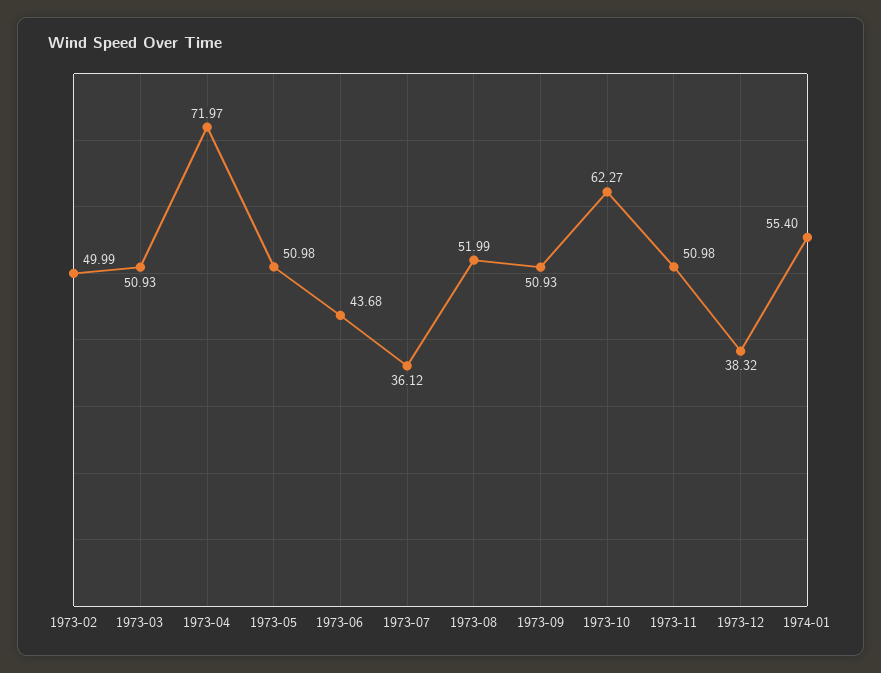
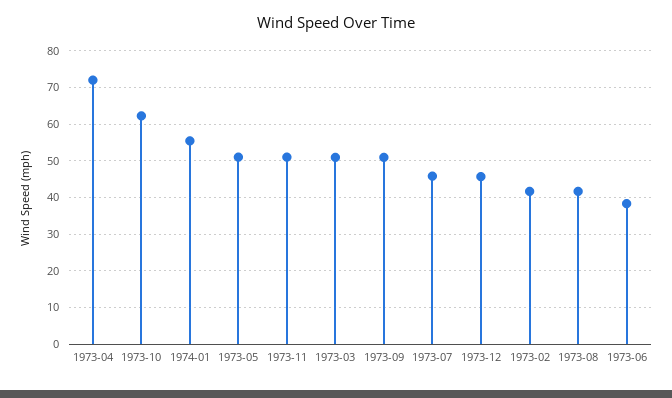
  {
-   "1973-02": 49.99,
+   "1973-02": 42,
    "1973-03": 50.93,
    "1973-04": 71.97,
    "1973-05": 50.98,
-   "1973-06": 43.68,
+   "1973-06": 38,
-   "1973-07": 36.12,
+   "1973-07": 46,
-   "1973-08": 51.99,
+   "1973-08": 42,
    "1973-09": 50.93,
    "1973-10": 62.27,
    "1973-11": 50.98,
-   "1973-12": 38.32,
+   "1973-12": 46,
    "1974-01": 55.4
  }

